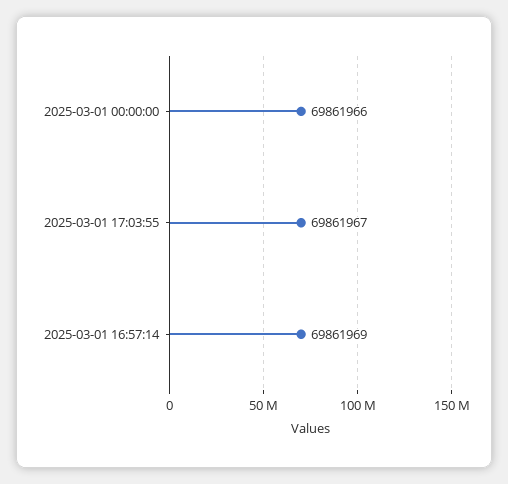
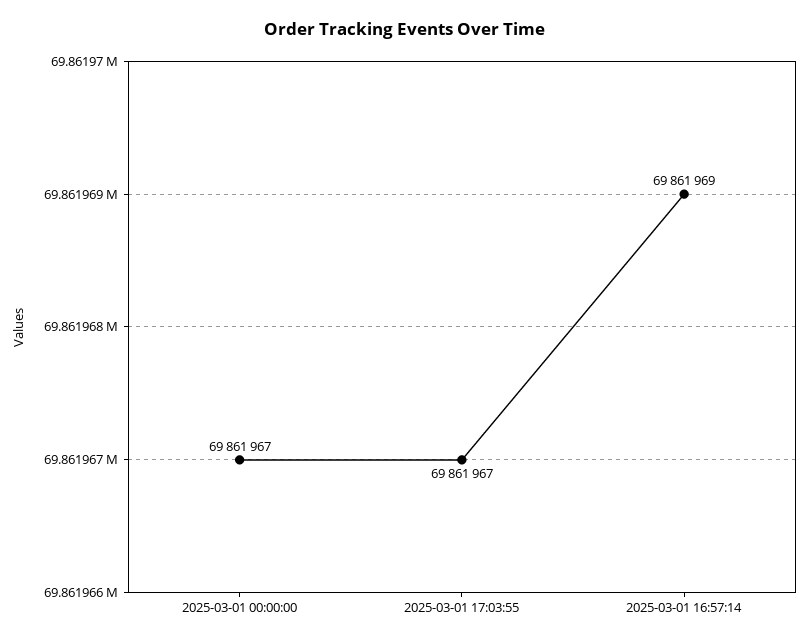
  {
-   "2025-03-01 00:00:00": 69861966,
+   "2025-03-01 00:00:00": 69861967,
    "2025-03-01 17:03:55": 69861967,
    "2025-03-01 16:57:14": 69861969
  }

